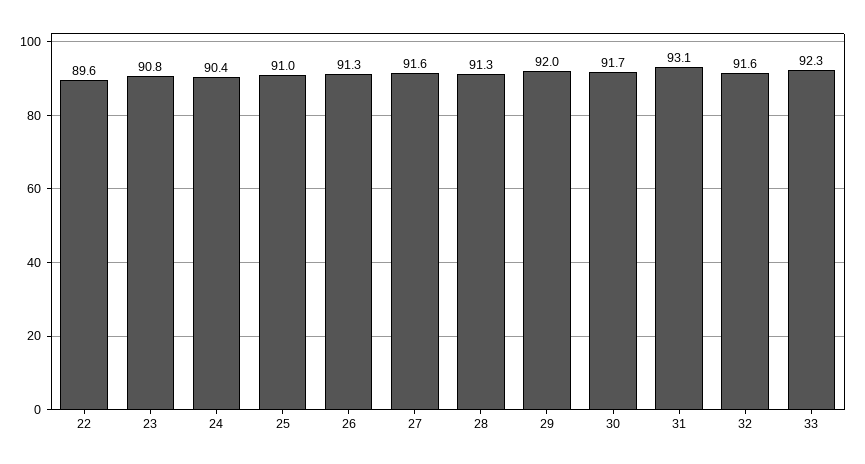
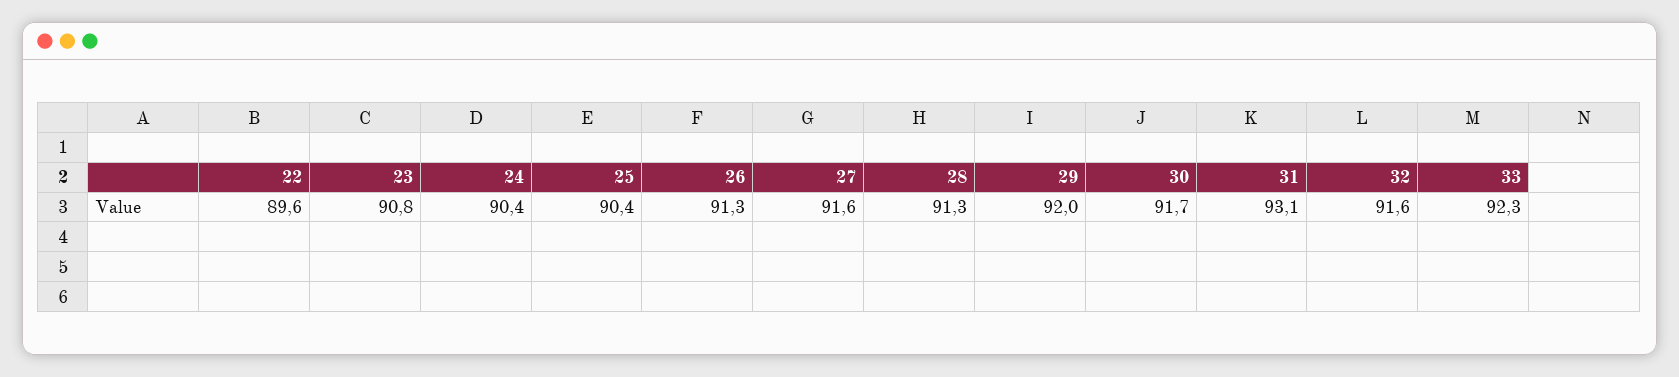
  {
    "22": 89.6,
    "23": 90.8,
    "24": 90.4,
-   "25": 91,
+   "25": 90.4,
    "26": 91.3,
    "27": 91.6,
    "28": 91.3,
    "29": 92,
    "30": 91.7,
    "31": 93.1,
    "32": 91.6,
    "33": 92.3
  }

